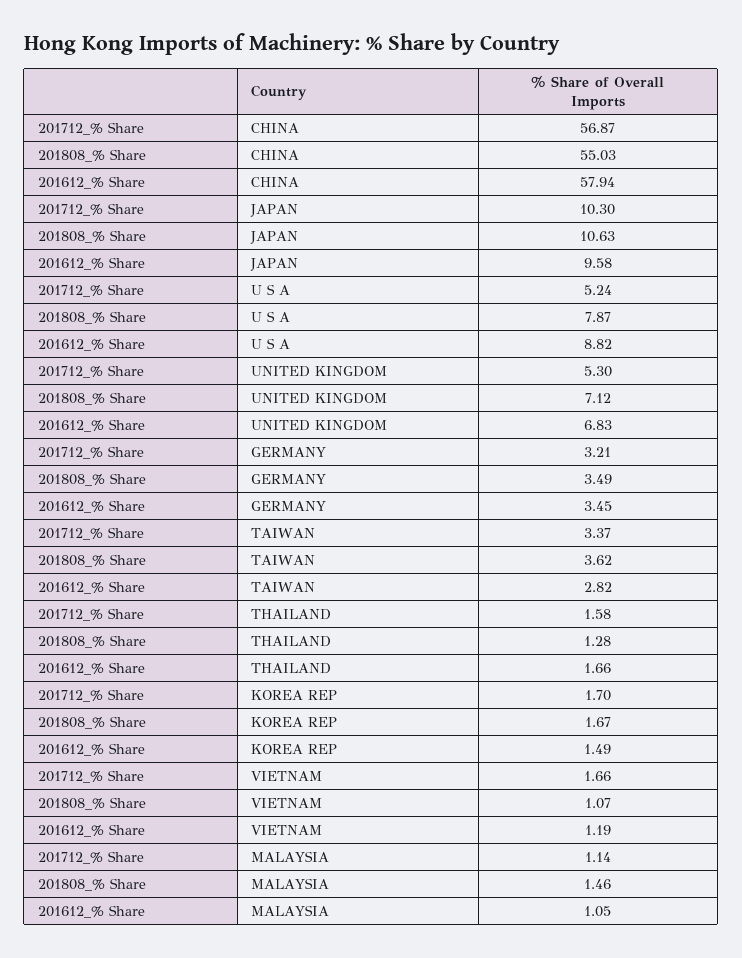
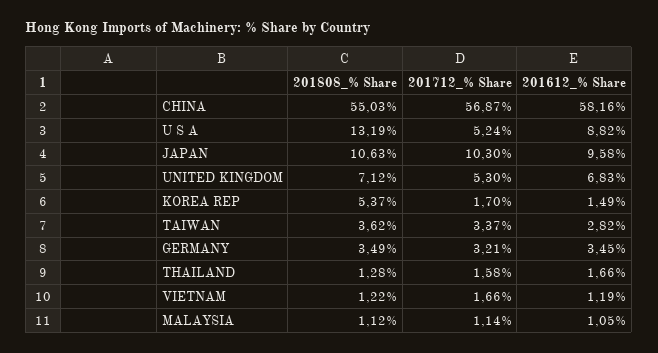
  {
    "201712_% Share": {
      "CHINA": 56.87,
      "JAPAN": 10.3,
      "U S A": 5.24,
      "UNITED KINGDOM": 5.3,
      "GERMANY": 3.21,
      "TAIWAN": 3.37,
      "THAILAND": 1.58,
      "KOREA REP": 1.7,
      "VIETNAM": 1.66,
      "MALAYSIA": 1.14
    },
    "201808_% Share": {
      "CHINA": 55.03,
      "JAPAN": 10.63,
-     "U S A": 7.87,
+     "U S A": 13.19,
      "UNITED KINGDOM": 7.12,
      "GERMANY": 3.49,
      "TAIWAN": 3.62,
      "THAILAND": 1.28,
-     "KOREA REP": 1.67,
+     "KOREA REP": 5.37,
-     "VIETNAM": 1.07,
+     "VIETNAM": 1.22,
-     "MALAYSIA": 1.46
+     "MALAYSIA": 1.12
    },
    "201612_% Share": {
-     "CHINA": 57.94,
+     "CHINA": 58.16,
      "JAPAN": 9.58,
      "U S A": 8.82,
      "UNITED KINGDOM": 6.83,
      "GERMANY": 3.45,
      "TAIWAN": 2.82,
      "THAILAND": 1.66,
      "KOREA REP": 1.49,
      "VIETNAM": 1.19,
      "MALAYSIA": 1.05
    }
  }

